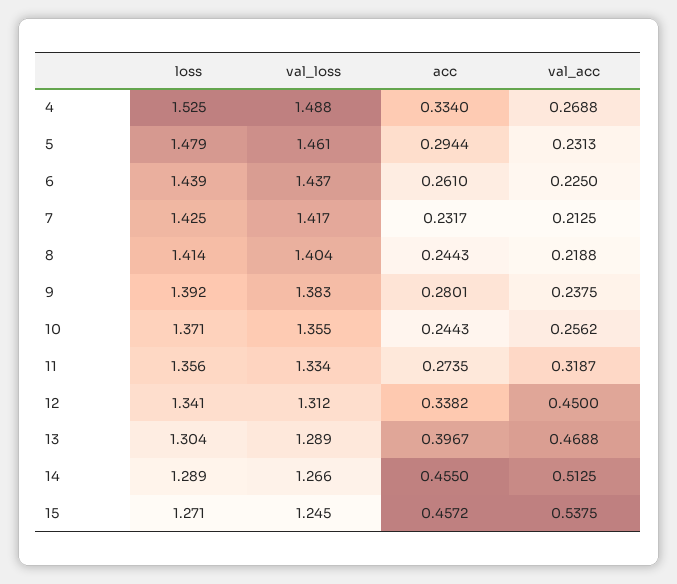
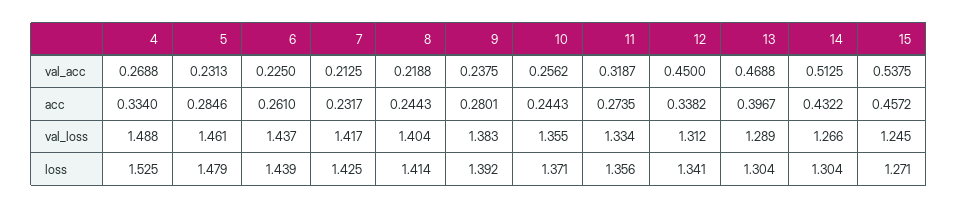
  {
    "loss": {
      "4": 1.525,
      "5": 1.479,
      "6": 1.439,
      "7": 1.425,
      "8": 1.414,
      "9": 1.392,
      "10": 1.371,
      "11": 1.356,
      "12": 1.341,
      "13": 1.304,
-     "14": 1.289,
+     "14": 1.304,
      "15": 1.271
    },
    "val_loss": {
      "4": 1.488,
      "5": 1.461,
      "6": 1.437,
      "7": 1.417,
      "8": 1.404,
      "9": 1.383,
      "10": 1.355,
      "11": 1.334,
      "12": 1.312,
      "13": 1.289,
      "14": 1.266,
      "15": 1.245
    },
    "acc": {
      "4": 0.334,
-     "5": 0.2944,
+     "5": 0.2846,
      "6": 0.261,
      "7": 0.2317,
      "8": 0.2443,
      "9": 0.2801,
      "10": 0.2443,
      "11": 0.2735,
      "12": 0.3382,
      "13": 0.3967,
-     "14": 0.455,
+     "14": 0.4322,
      "15": 0.4572
    },
    "val_acc": {
      "4": 0.2688,
      "5": 0.2313,
      "6": 0.225,
      "7": 0.2125,
      "8": 0.2188,
      "9": 0.2375,
      "10": 0.2562,
      "11": 0.3187,
      "12": 0.45,
      "13": 0.4688,
      "14": 0.5125,
      "15": 0.5375
    }
  }

